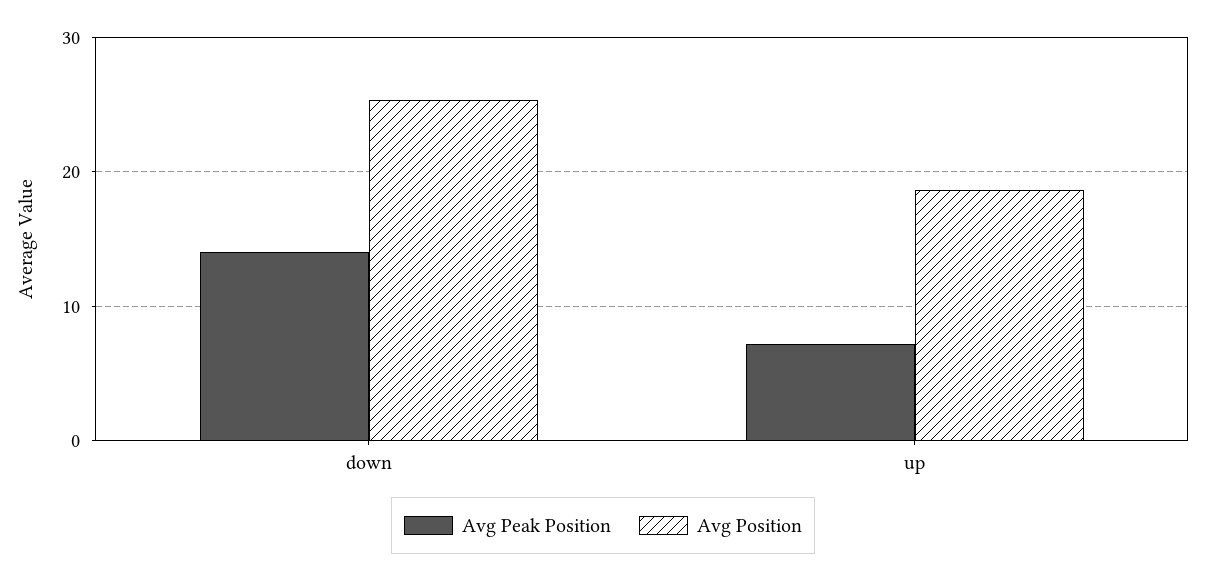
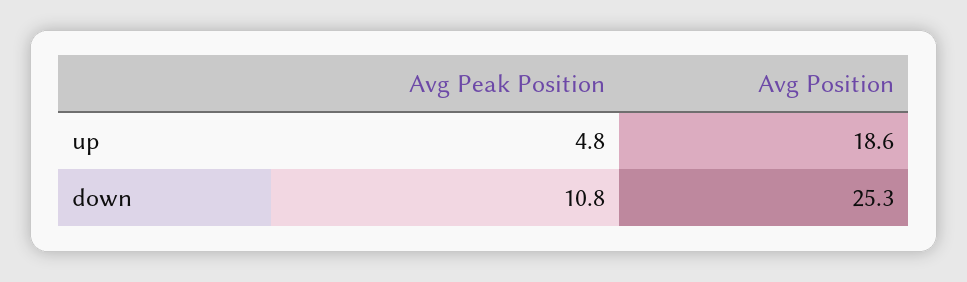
  {
    "Avg Peak Position": {
-     "down": 14,
+     "down": 10.8,
-     "up": 7
+     "up": 4.8
    },
    "Avg Position": {
      "down": 25.3,
      "up": 18.6
    }
  }

